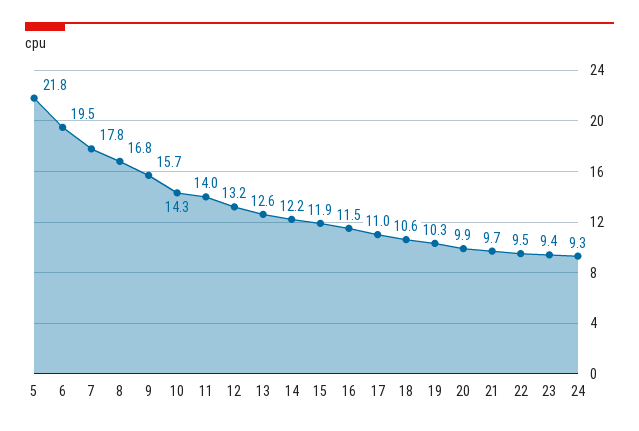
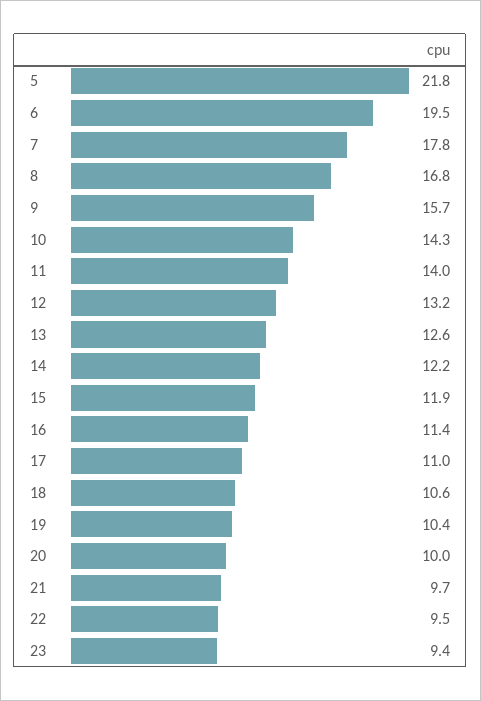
  {
    "5": 21.8,
    "6": 19.5,
    "7": 17.8,
    "8": 16.8,
    "9": 15.7,
    "10": 14.3,
    "11": 14,
    "12": 13.2,
    "13": 12.6,
    "14": 12.2,
    "15": 11.9,
-   "16": 11.5,
+   "16": 11.4,
    "17": 11,
    "18": 10.6,
-   "19": 10.3,
+   "19": 10.4,
-   "20": 9.9,
+   "20": 10,
    "21": 9.7,
    "22": 9.5,
-   "23": 9.4,
+   "23": 9.4
-   "24": 9.3
  }

